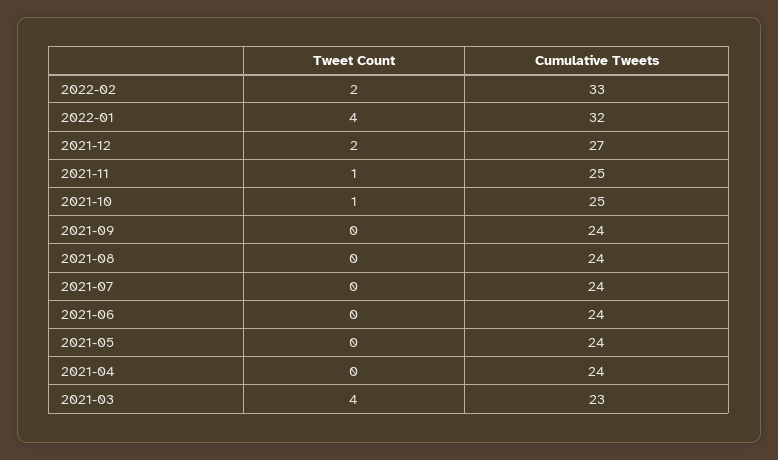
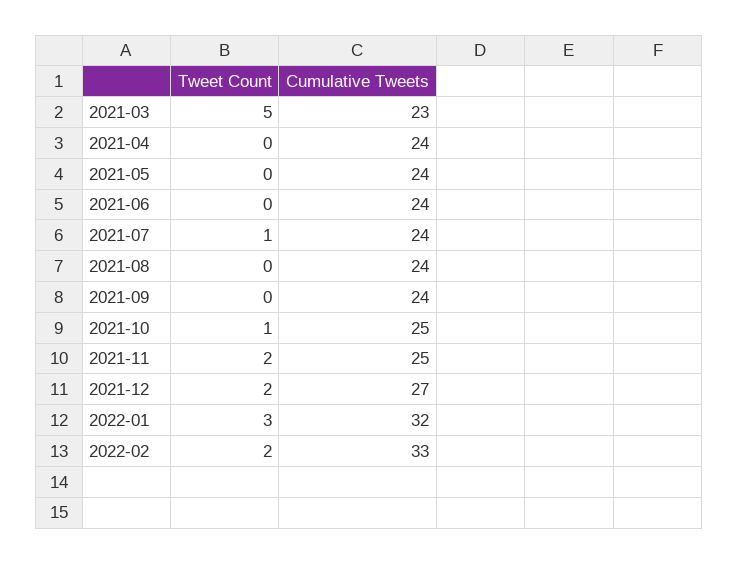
  {
    "Tweet Count": {
      "2022-02": 2,
-     "2022-01": 4,
+     "2022-01": 3,
      "2021-12": 2,
-     "2021-11": 1,
+     "2021-11": 2,
      "2021-10": 1,
      "2021-09": 0,
      "2021-08": 0,
-     "2021-07": 0,
+     "2021-07": 1,
      "2021-06": 0,
      "2021-05": 0,
      "2021-04": 0,
-     "2021-03": 4
+     "2021-03": 5
    },
    "Cumulative Tweets": {
      "2022-02": 33,
      "2022-01": 32,
      "2021-12": 27,
      "2021-11": 25,
      "2021-10": 25,
      "2021-09": 24,
      "2021-08": 24,
      "2021-07": 24,
      "2021-06": 24,
      "2021-05": 24,
      "2021-04": 24,
      "2021-03": 23
    }
  }

